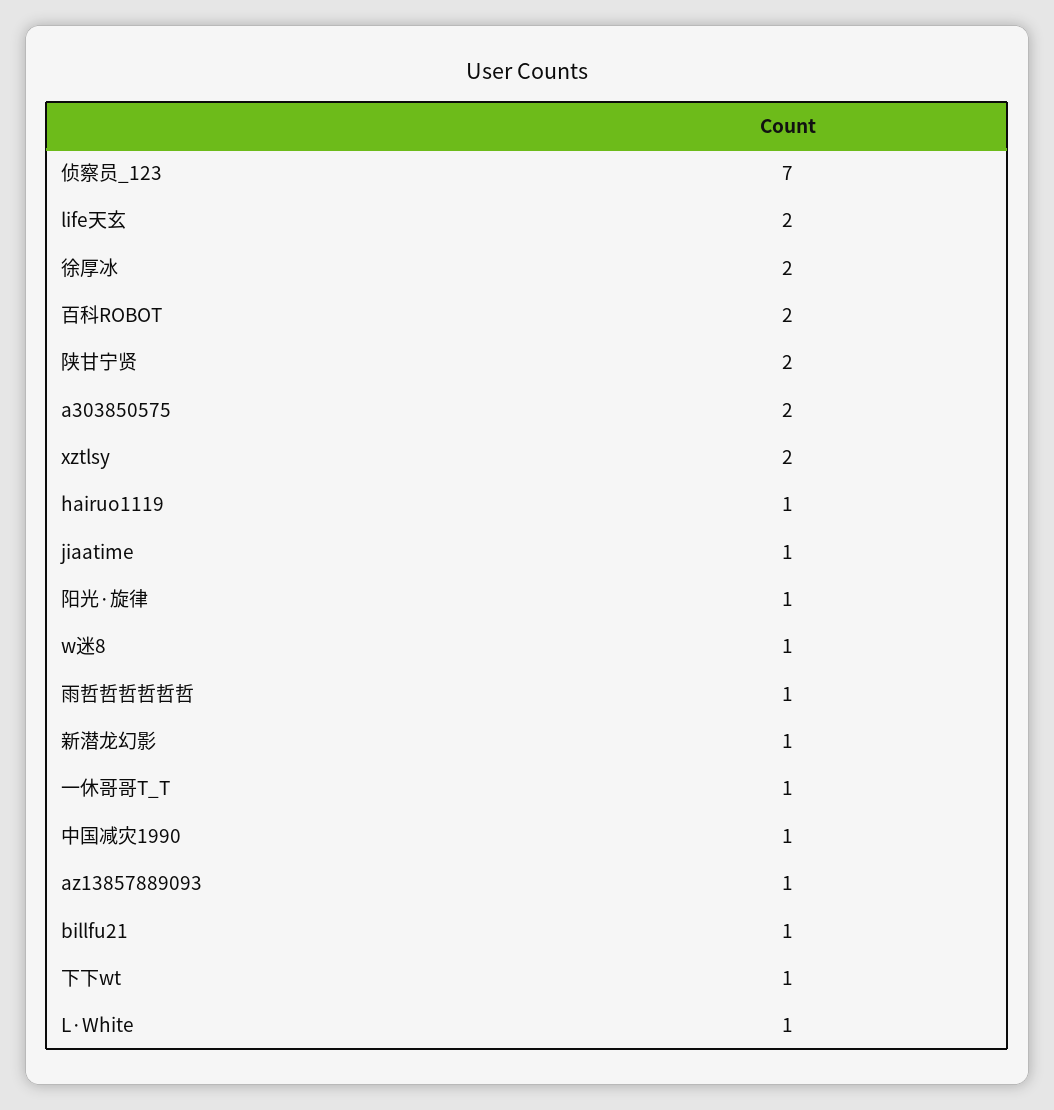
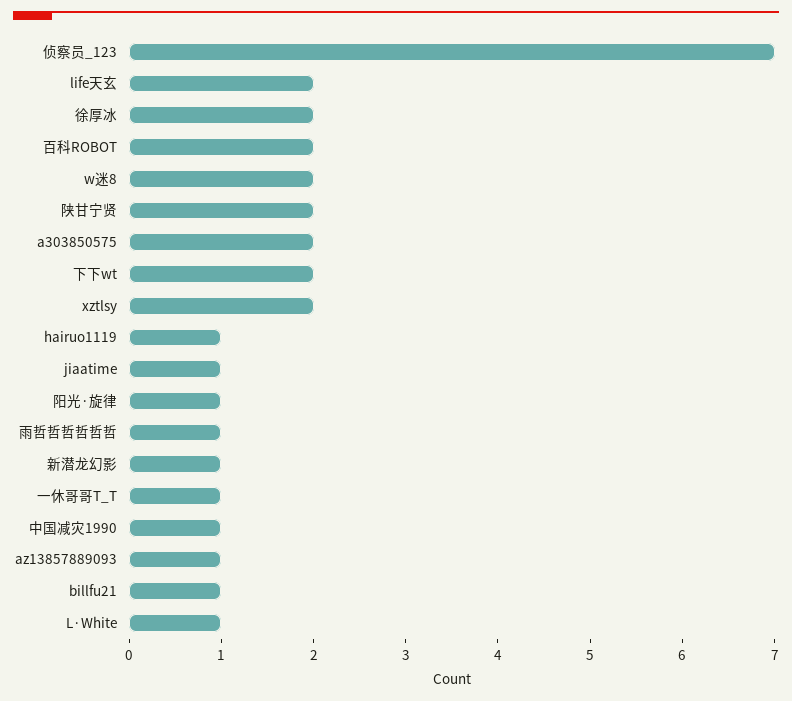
  {
    "侦察员_123": 7,
    "life天玄": 2,
    "徐厚冰": 2,
    "百科ROBOT": 2,
    "陕甘宁贤": 2,
    "a303850575": 2,
    "xztlsy": 2,
    "hairuo1119": 1,
    "jiaatime": 1,
    "阳光·旋律": 1,
-   "w迷8": 1,
+   "w迷8": 2,
    "雨哲哲哲哲哲哲": 1,
    "新潜龙幻影": 1,
    "一休哥哥T_T": 1,
    "中国减灾1990": 1,
    "az13857889093": 1,
    "billfu21": 1,
-   "下下wt": 1,
+   "下下wt": 2,
    "L·White": 1
  }

